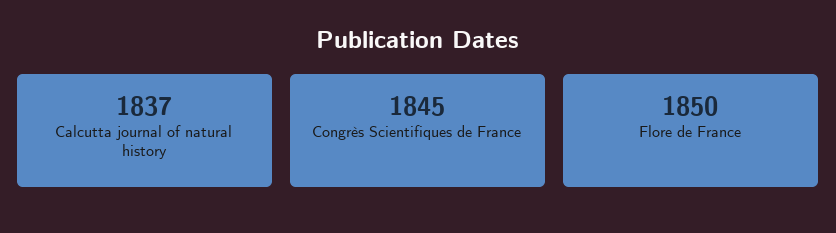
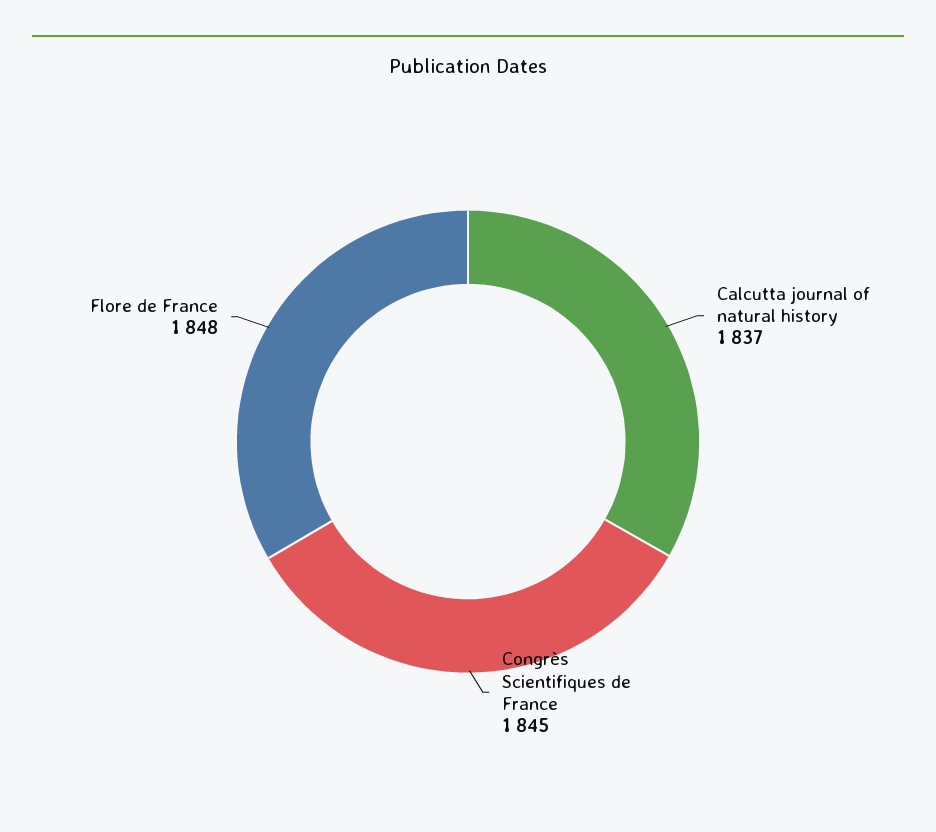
  {
    "Calcutta journal of natural history": 1837,
    "Congrès Scientifiques de France": 1845,
-   "Flore de France": 1850
+   "Flore de France": 1848
  }

